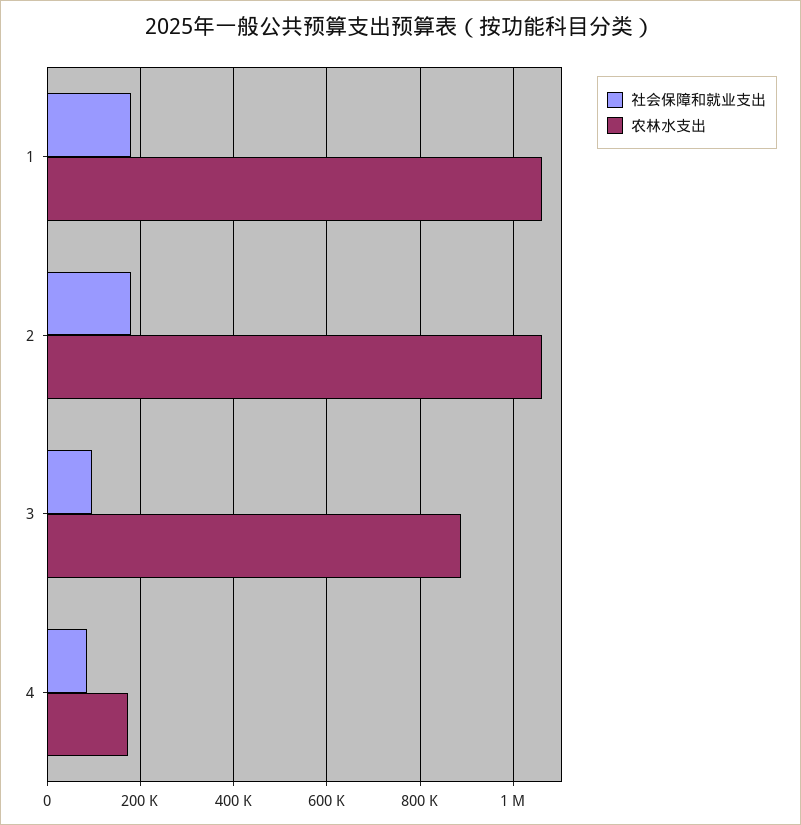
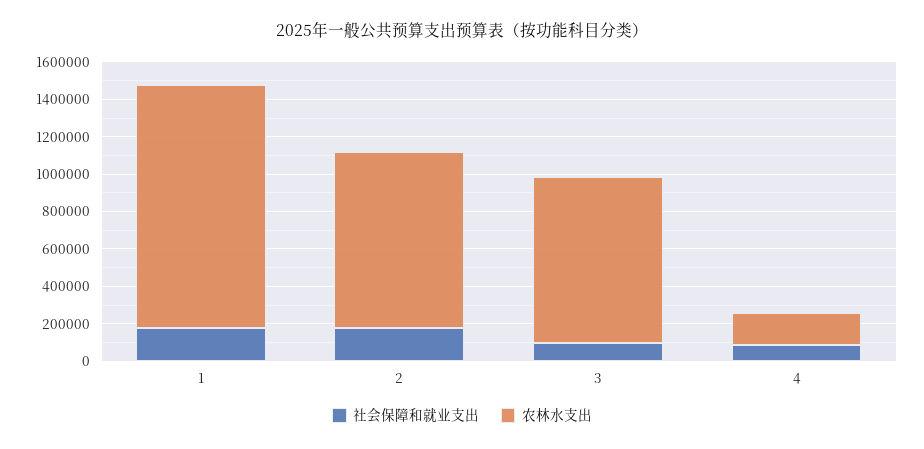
  {
    "社会保障和就业支出": {
      "1": 180000,
      "2": 180000,
      "3": 100000,
      "4": 80000
    },
    "农林水支出": {
-     "1": 1060000,
+     "1": 1300000,
-     "2": 1060000,
+     "2": 950000,
      "3": 880000,
      "4": 180000
    }
  }

